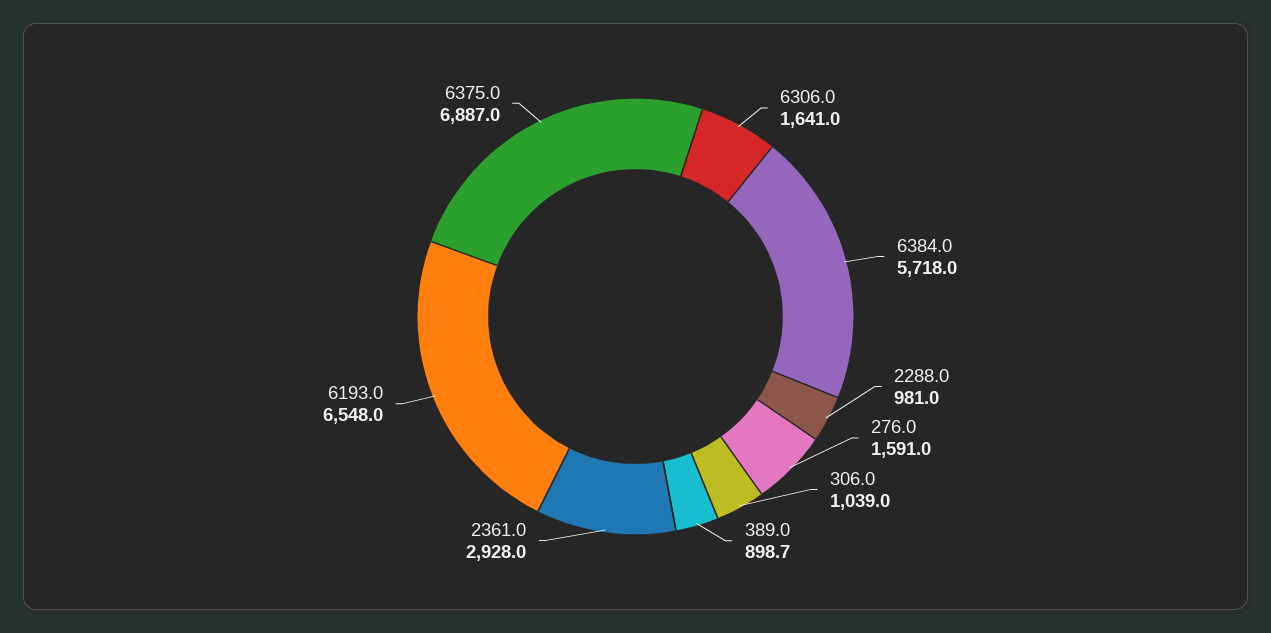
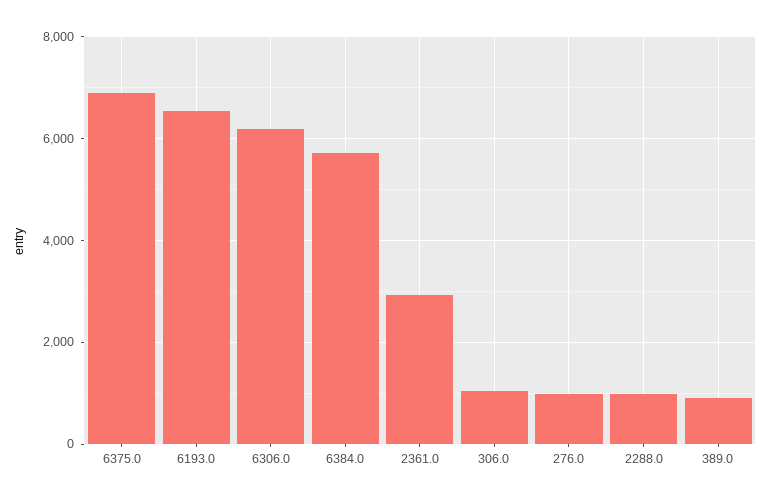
  {
-   "6306.0": 1641,
+   "6306.0": 6200,
    "6384.0": 5718,
    "2288.0": 981,
-   "276.0": 1591,
+   "276.0": 1000,
    "306.0": 1039,
    "389.0": 898.7,
    "2361.0": 2928,
    "6193.0": 6548,
    "6375.0": 6887
  }

